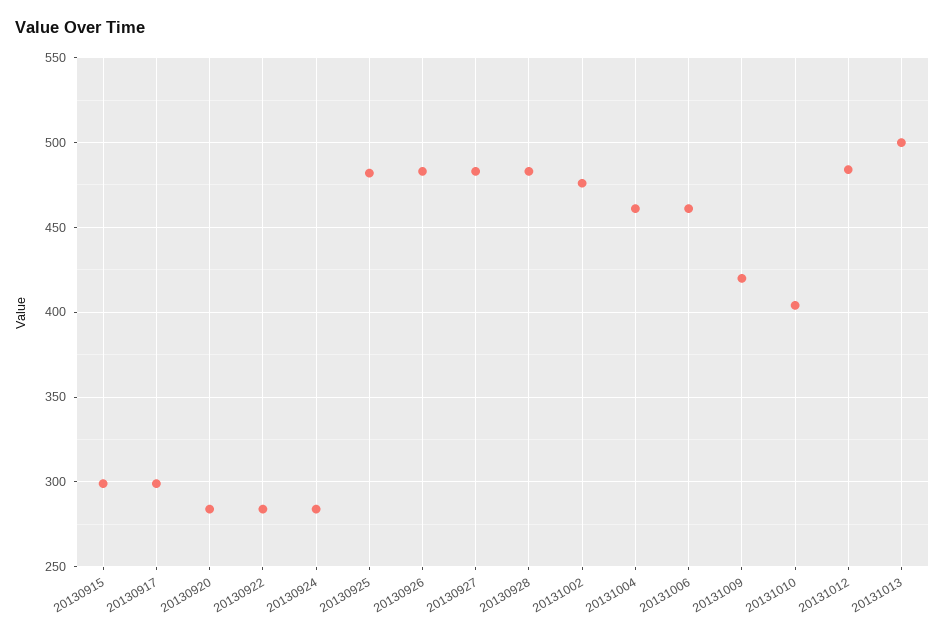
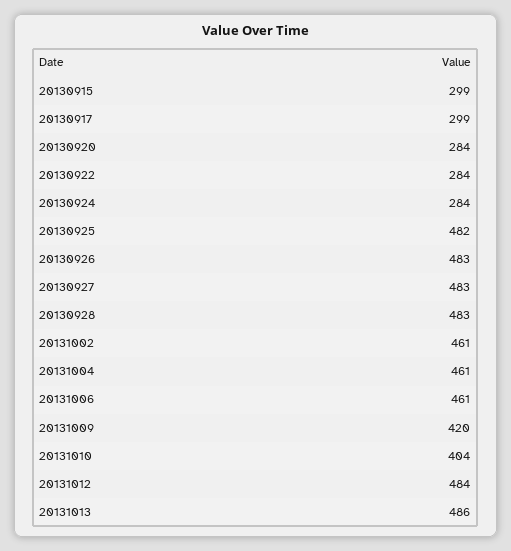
  {
    "20130915": 299,
    "20130917": 299,
    "20130920": 284,
    "20130922": 284,
    "20130924": 284,
    "20130925": 482,
    "20130926": 483,
    "20130927": 483,
    "20130928": 483,
-   "20131002": 475,
+   "20131002": 461,
    "20131004": 461,
    "20131006": 461,
    "20131009": 420,
    "20131010": 404,
    "20131012": 484,
-   "20131013": 500
+   "20131013": 486
  }

